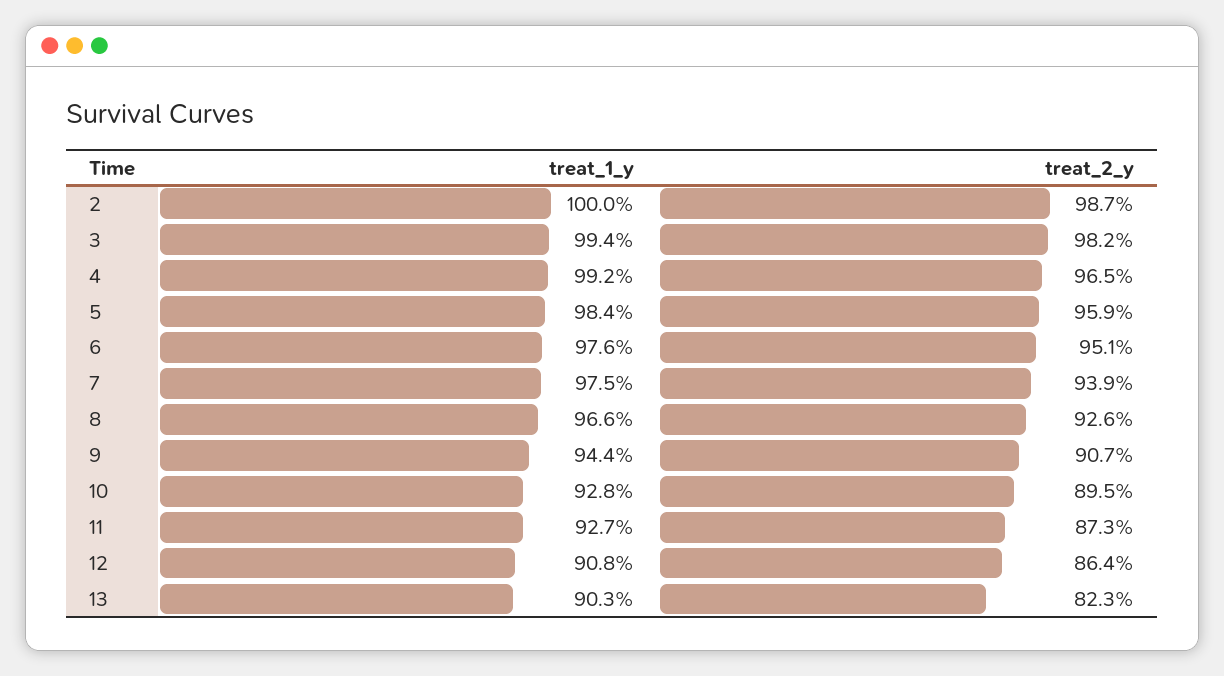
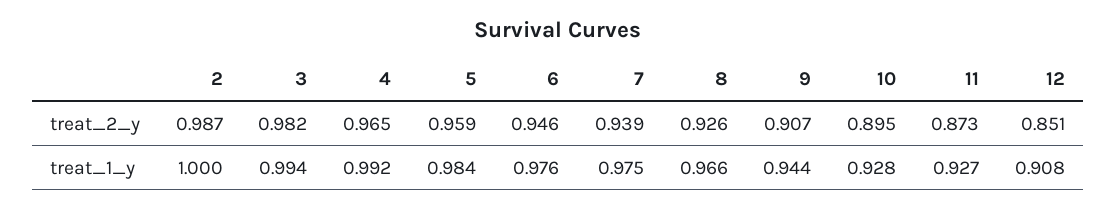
  {
    "treat_1_y": {
      "2": 1,
      "3": 0.994,
      "4": 0.992,
      "5": 0.984,
      "6": 0.976,
      "7": 0.975,
      "8": 0.966,
      "9": 0.944,
      "10": 0.928,
      "11": 0.927,
-     "12": 0.908,
+     "12": 0.908
-     "13": 0.903
    },
    "treat_2_y": {
      "2": 0.987,
      "3": 0.982,
      "4": 0.965,
      "5": 0.959,
-     "6": 0.951,
+     "6": 0.946,
      "7": 0.939,
      "8": 0.926,
      "9": 0.907,
      "10": 0.895,
      "11": 0.873,
-     "12": 0.864,
+     "12": 0.851
-     "13": 0.823
    }
  }

